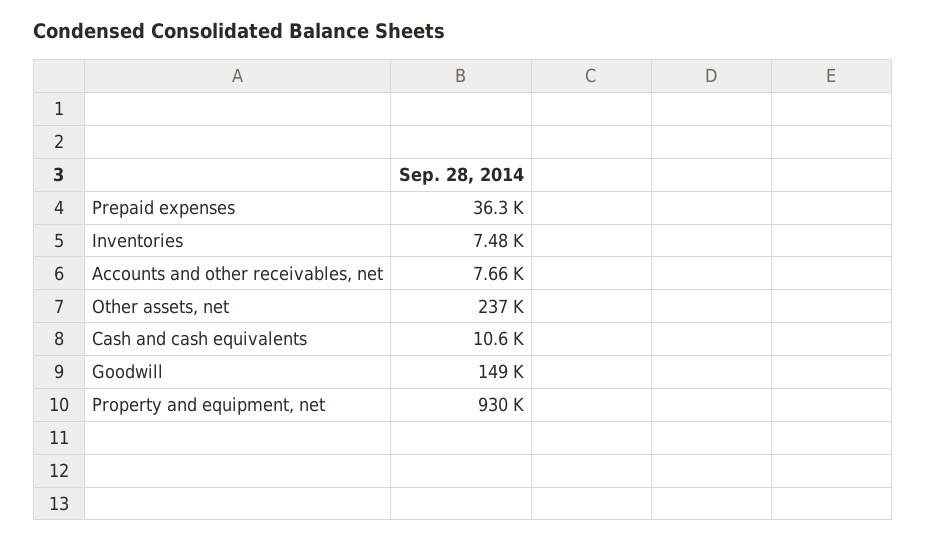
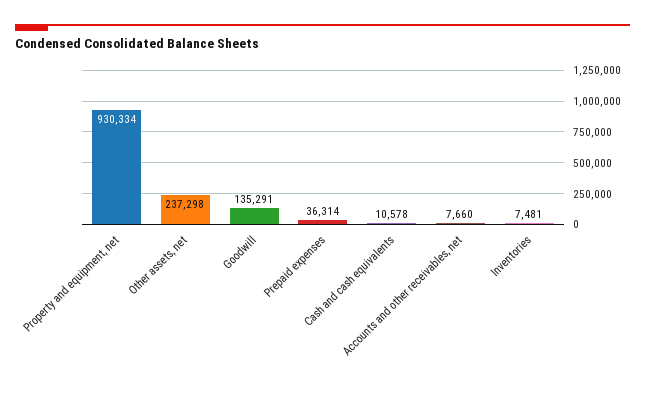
  {
    "Prepaid expenses": 36314,
    "Inventories": 7481,
    "Accounts and other receivables, net": 7660,
    "Other assets, net": 237298,
    "Cash and cash equivalents": 10578,
-   "Goodwill": 149000,
+   "Goodwill": 135291,
    "Property and equipment, net": 930334
  }

